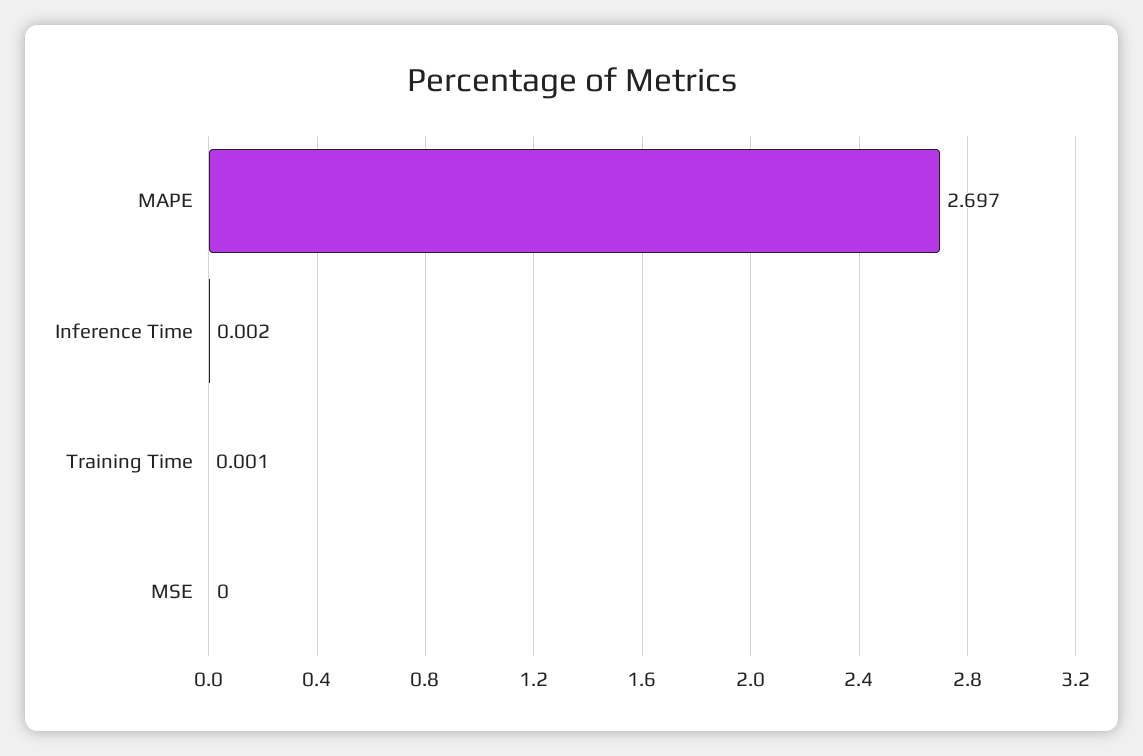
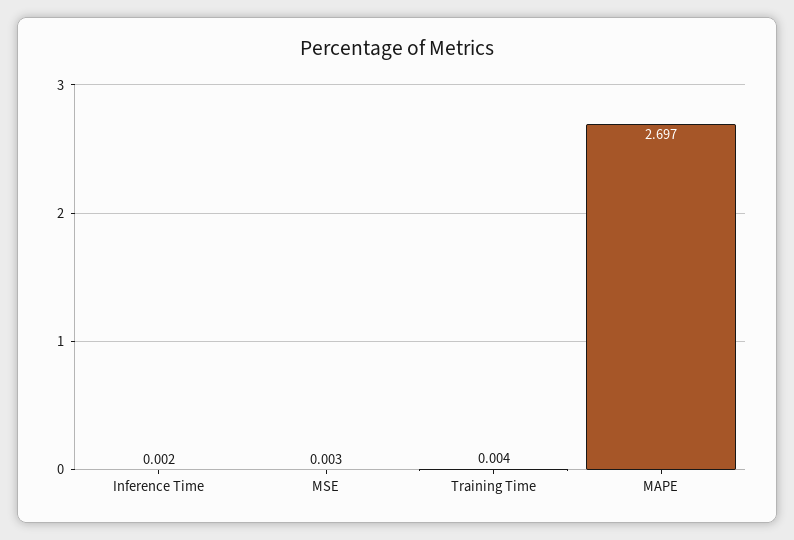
  {
    "MAPE": 2.697,
    "Inference Time": 0.002,
-   "Training Time": 0.001,
+   "Training Time": 0.004,
-   "MSE": 0
+   "MSE": 0.003
  }

